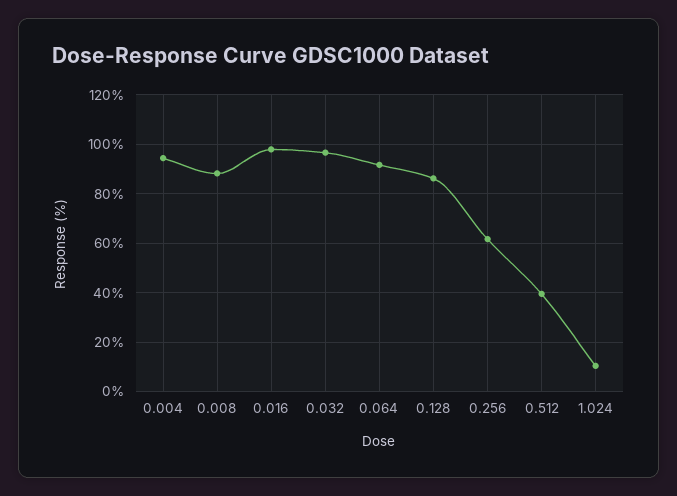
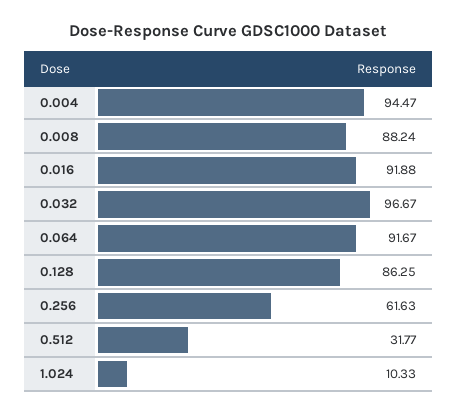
  {
    "0.004": 94.47,
    "0.008": 88.24,
-   "0.016": 97.5,
+   "0.016": 91.88,
    "0.032": 96.67,
    "0.064": 91.67,
    "0.128": 86.25,
    "0.256": 61.63,
-   "0.512": 40,
+   "0.512": 31.77,
    "1.024": 10.33
  }

